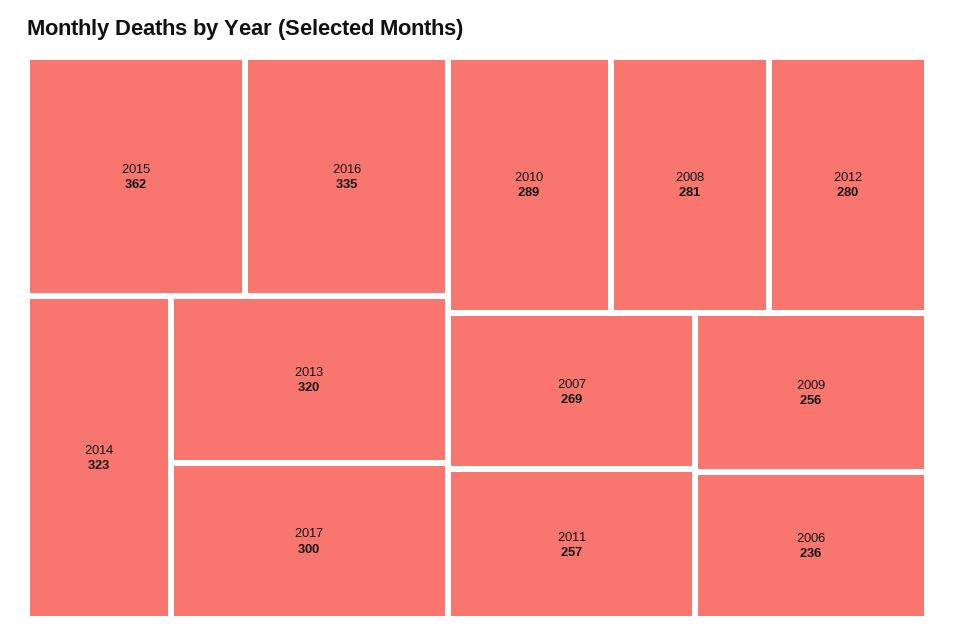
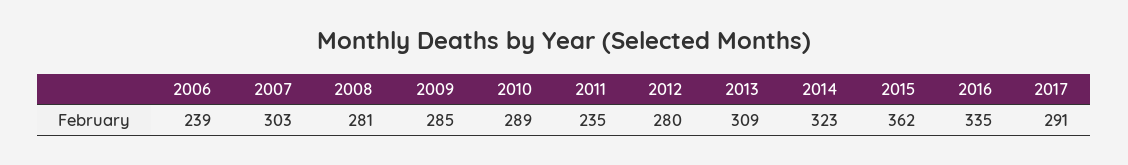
  {
    "2015": 362,
    "2016": 335,
    "2014": 323,
-   "2013": 320,
+   "2013": 309,
-   "2017": 300,
+   "2017": 291,
    "2010": 289,
    "2008": 281,
    "2012": 280,
-   "2007": 269,
+   "2007": 303,
-   "2011": 257,
+   "2011": 235,
-   "2009": 256,
+   "2009": 285,
-   "2006": 236
+   "2006": 239
  }

